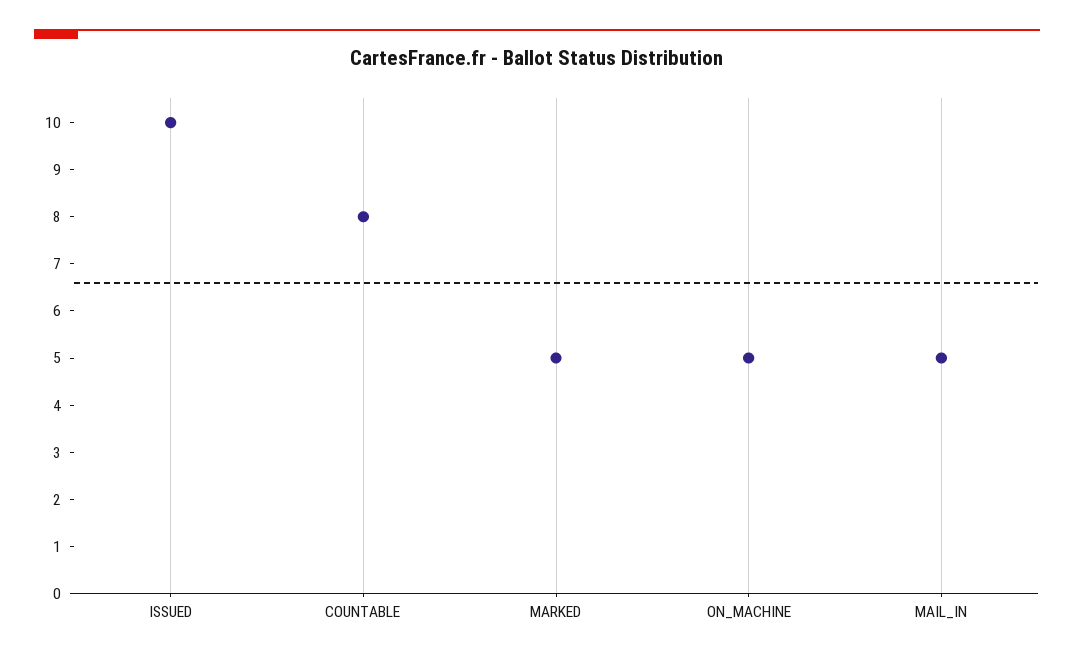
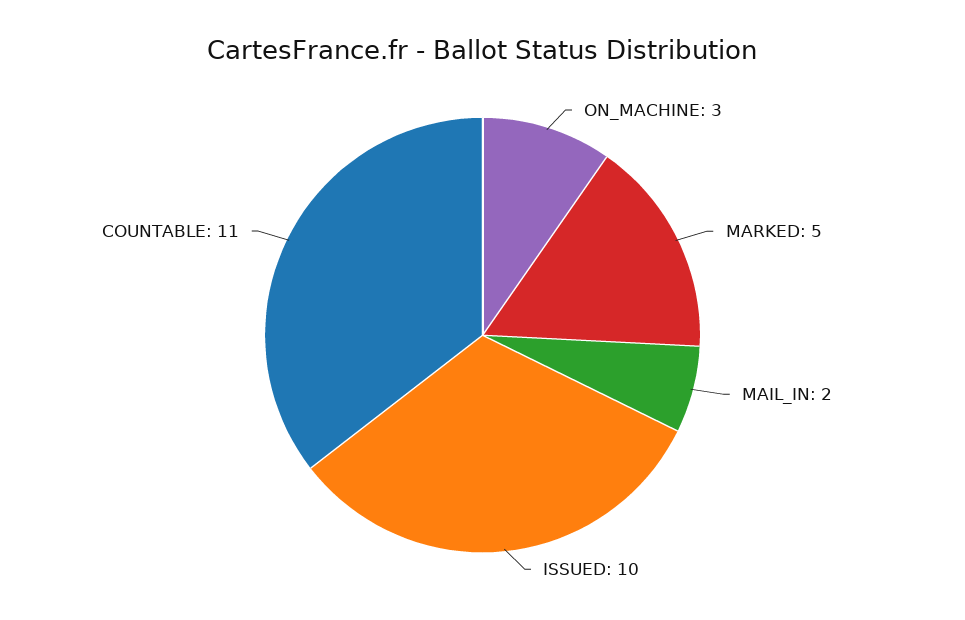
  {
    "ISSUED": 10,
-   "COUNTABLE": 8,
+   "COUNTABLE": 11,
    "MARKED": 5,
-   "ON_MACHINE": 5,
+   "ON_MACHINE": 3,
-   "MAIL_IN": 5
+   "MAIL_IN": 2
  }

